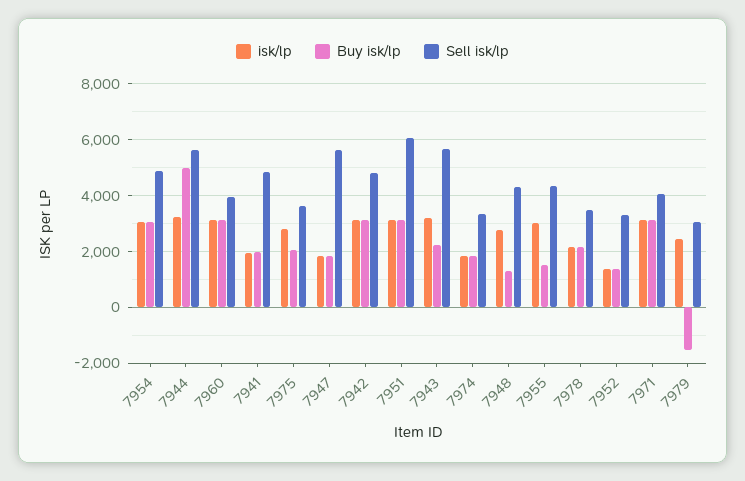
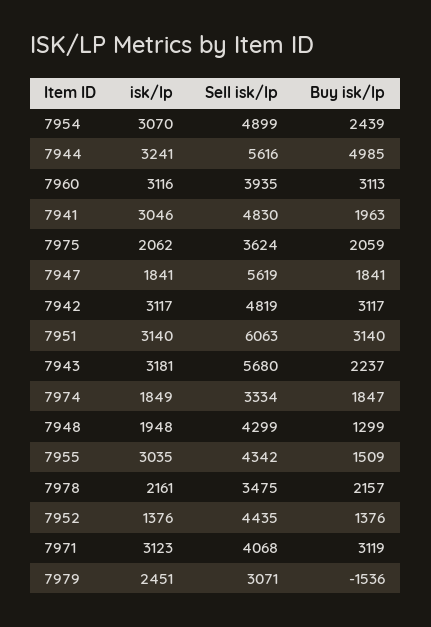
  {
    "isk/lp": {
      "7954": 3070,
      "7944": 3241,
      "7960": 3116,
-     "7941": 2000,
+     "7941": 3046,
-     "7975": 2750,
+     "7975": 2062,
      "7947": 1841,
      "7942": 3117,
      "7951": 3140,
      "7943": 3181,
      "7974": 1849,
-     "7948": 2750,
+     "7948": 1948,
      "7955": 3035,
      "7978": 2161,
      "7952": 1376,
      "7971": 3123,
      "7979": 2451
    },
    "Buy isk/lp": {
-     "7954": 3000,
+     "7954": 2439,
      "7944": 4985,
      "7960": 3113,
      "7941": 1963,
      "7975": 2059,
      "7947": 1841,
      "7942": 3117,
      "7951": 3140,
      "7943": 2237,
      "7974": 1847,
      "7948": 1299,
      "7955": 1509,
      "7978": 2157,
      "7952": 1376,
      "7971": 3119,
      "7979": -1536
    },
    "Sell isk/lp": {
      "7954": 4899,
      "7944": 5616,
      "7960": 3935,
      "7941": 4830,
      "7975": 3624,
      "7947": 5619,
      "7942": 4819,
      "7951": 6063,
      "7943": 5680,
      "7974": 3334,
      "7948": 4299,
      "7955": 4342,
      "7978": 3475,
-     "7952": 3250,
+     "7952": 4435,
      "7971": 4068,
      "7979": 3071
    }
  }

